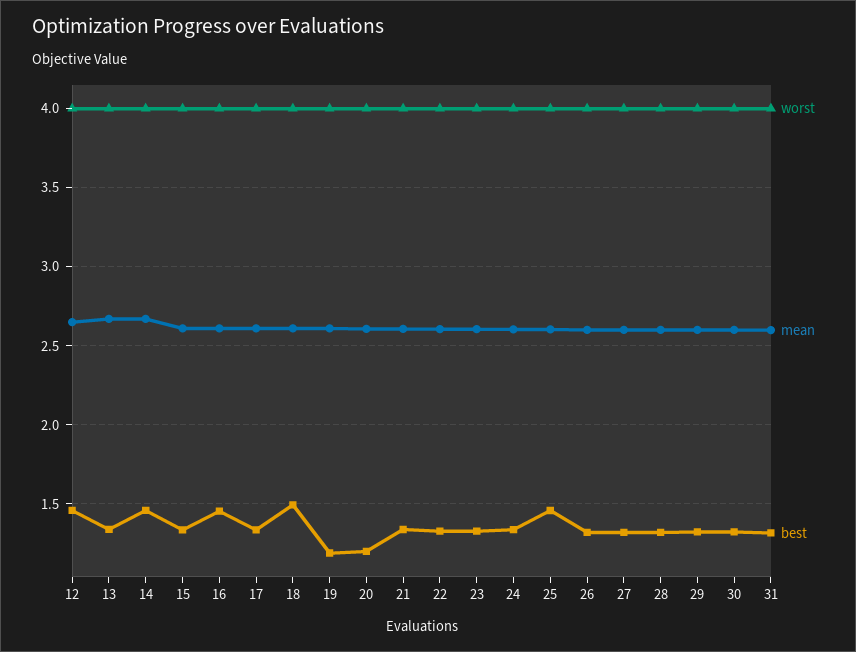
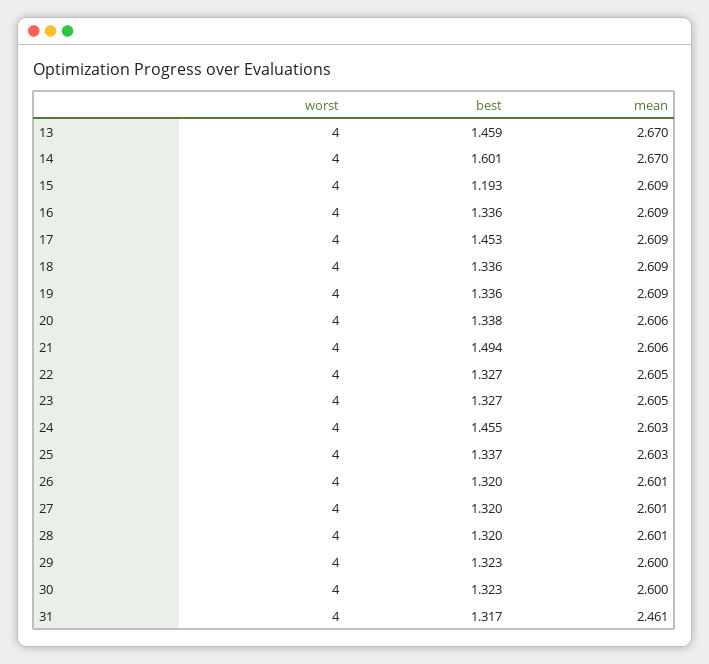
  {
    "worst": {
-     "12": 4,
      "13": 4,
      "14": 4,
      "15": 4,
      "16": 4,
      "17": 4,
      "18": 4,
      "19": 4,
      "20": 4,
      "21": 4,
      "22": 4,
      "23": 4,
      "24": 4,
      "25": 4,
      "26": 4,
      "27": 4,
      "28": 4,
      "29": 4,
      "30": 4,
      "31": 4
    },
    "mean": {
-     "12": 2.65,
      "13": 2.67,
      "14": 2.67,
      "15": 2.609,
      "16": 2.609,
      "17": 2.609,
      "18": 2.609,
      "19": 2.609,
      "20": 2.606,
      "21": 2.606,
      "22": 2.605,
      "23": 2.605,
      "24": 2.603,
      "25": 2.603,
      "26": 2.601,
      "27": 2.601,
      "28": 2.601,
      "29": 2.6,
      "30": 2.6,
-     "31": 2.6
+     "31": 2.461
    },
    "best": {
-     "12": 1.45,
-     "13": 1.35,
+     "13": 1.459,
-     "14": 1.45,
+     "14": 1.601,
-     "15": 1.35,
+     "15": 1.193,
-     "16": 1.45,
+     "16": 1.336,
-     "17": 1.35,
+     "17": 1.453,
-     "18": 1.5,
+     "18": 1.336,
-     "19": 1.2,
+     "19": 1.336,
-     "20": 1.2,
+     "20": 1.338,
-     "21": 1.35,
+     "21": 1.494,
      "22": 1.327,
      "23": 1.327,
-     "24": 1.35,
+     "24": 1.455,
-     "25": 1.45,
+     "25": 1.337,
      "26": 1.32,
      "27": 1.32,
      "28": 1.32,
      "29": 1.323,
      "30": 1.323,
      "31": 1.317
    }
  }

